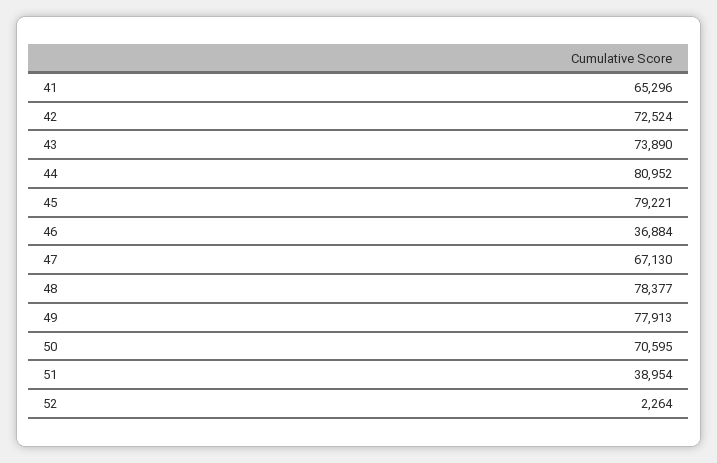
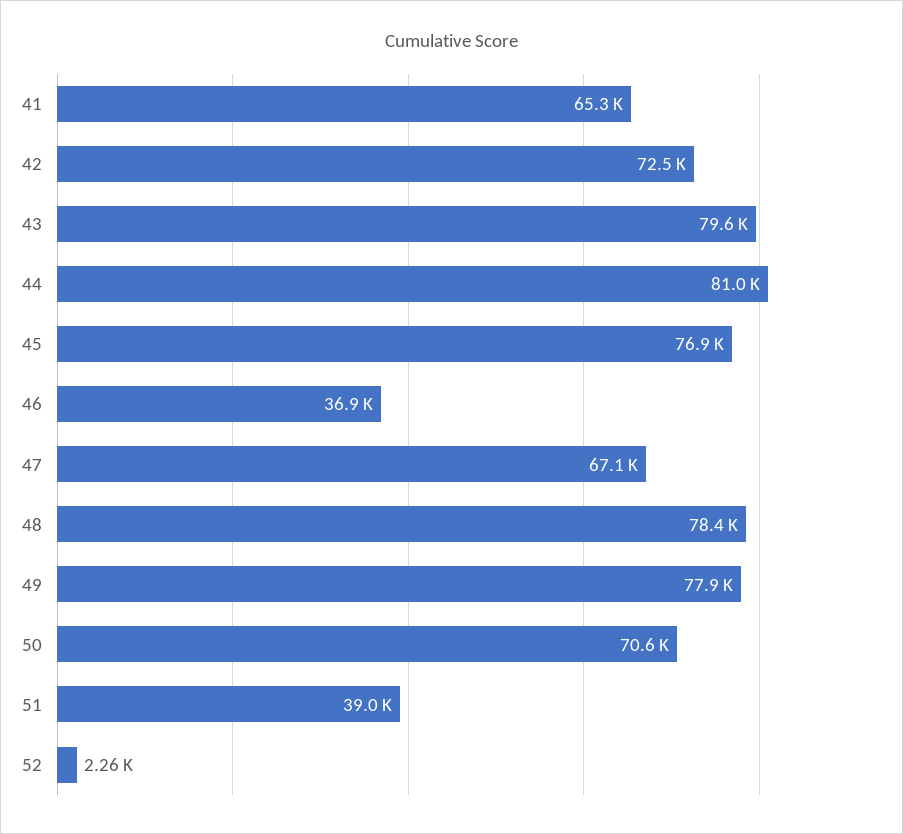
  {
    "41": 65296,
    "42": 72524,
-   "43": 73890,
+   "43": 79600,
    "44": 80952,
-   "45": 79221,
+   "45": 76900,
    "46": 36884,
    "47": 67130,
    "48": 78377,
    "49": 77913,
    "50": 70595,
    "51": 38954,
    "52": 2264
  }

